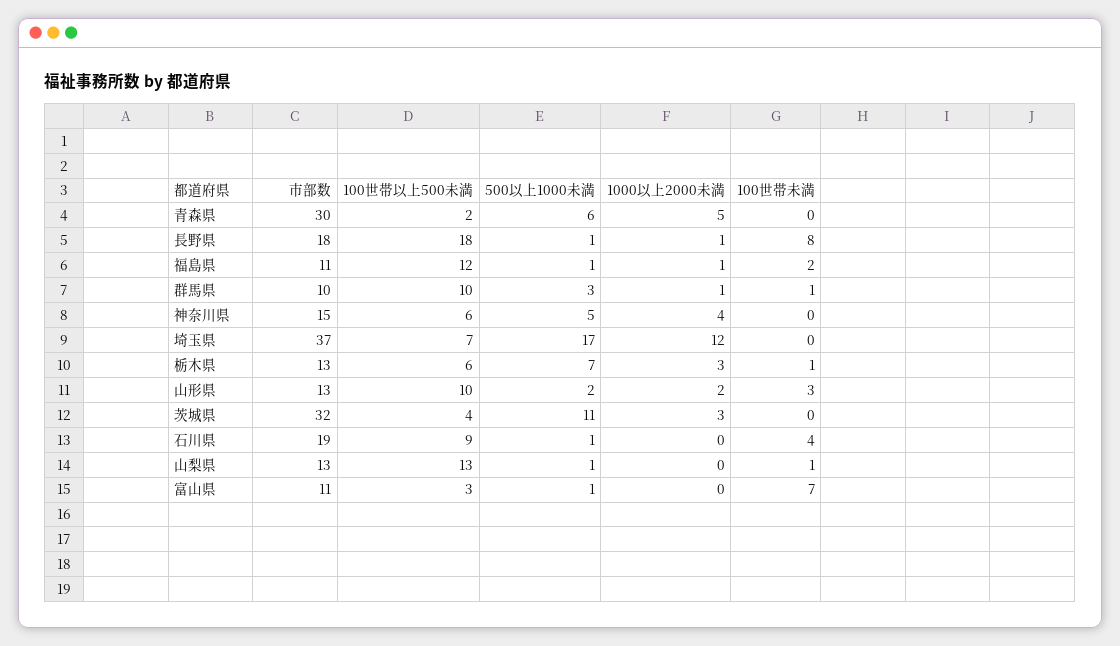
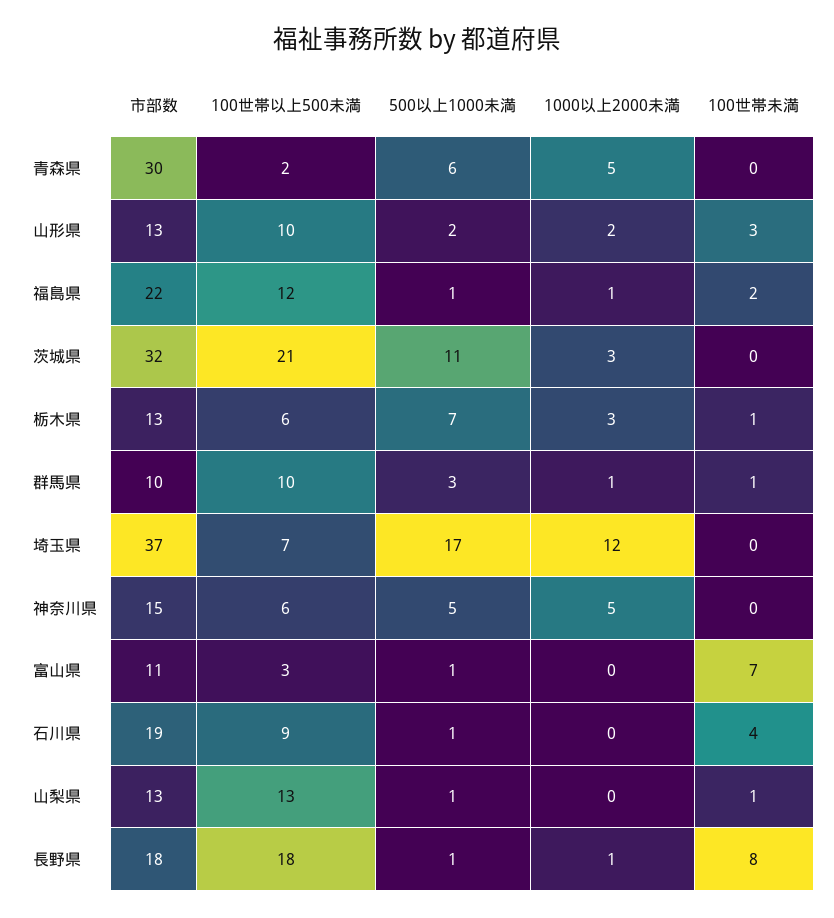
  {
    "市部数": {
      "青森県": 30,
      "長野県": 18,
-     "福島県": 11,
+     "福島県": 22,
      "群馬県": 10,
      "神奈川県": 15,
      "埼玉県": 37,
      "栃木県": 13,
      "山形県": 13,
      "茨城県": 32,
      "石川県": 19,
      "山梨県": 13,
      "富山県": 11
    },
    "100世帯以上500未満": {
      "青森県": 2,
      "長野県": 18,
      "福島県": 12,
      "群馬県": 10,
      "神奈川県": 6,
      "埼玉県": 7,
      "栃木県": 6,
      "山形県": 10,
-     "茨城県": 4,
+     "茨城県": 21,
      "石川県": 9,
      "山梨県": 13,
      "富山県": 3
    },
    "500以上1000未満": {
      "青森県": 6,
      "長野県": 1,
      "福島県": 1,
      "群馬県": 3,
      "神奈川県": 5,
      "埼玉県": 17,
      "栃木県": 7,
      "山形県": 2,
      "茨城県": 11,
      "石川県": 1,
      "山梨県": 1,
      "富山県": 1
    },
    "1000以上2000未満": {
      "青森県": 5,
      "長野県": 1,
      "福島県": 1,
      "群馬県": 1,
-     "神奈川県": 4,
+     "神奈川県": 5,
      "埼玉県": 12,
      "栃木県": 3,
      "山形県": 2,
      "茨城県": 3,
      "石川県": 0,
      "山梨県": 0,
      "富山県": 0
    },
    "100世帯未満": {
      "青森県": 0,
      "長野県": 8,
      "福島県": 2,
      "群馬県": 1,
      "神奈川県": 0,
      "埼玉県": 0,
      "栃木県": 1,
      "山形県": 3,
      "茨城県": 0,
      "石川県": 4,
      "山梨県": 1,
      "富山県": 7
    }
  }

